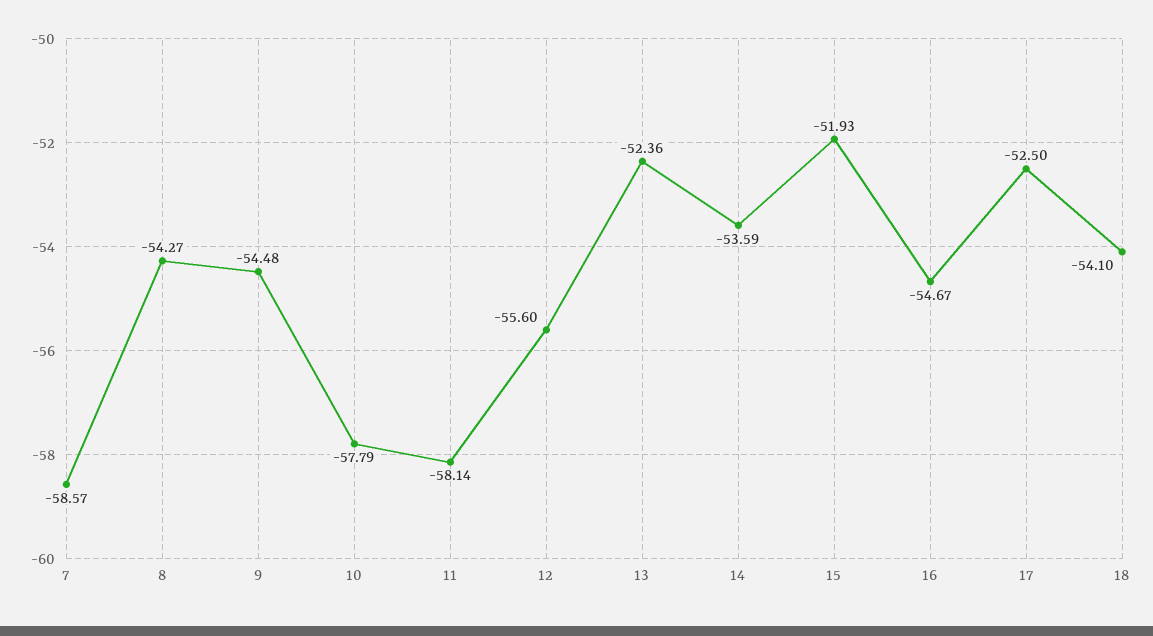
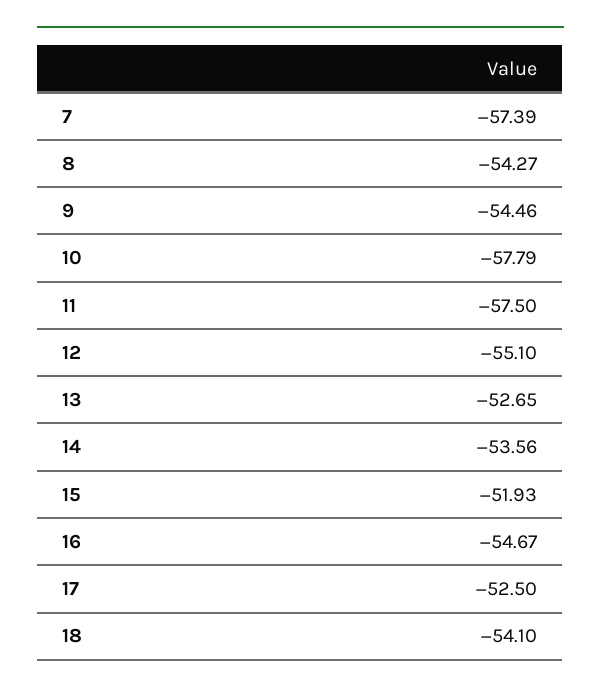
  {
-   "7": -58.57,
+   "7": -57.39,
    "8": -54.27,
-   "9": -54.48,
+   "9": -54.46,
    "10": -57.79,
-   "11": -58.14,
+   "11": -57.5,
-   "12": -55.6,
+   "12": -55.1,
-   "13": -52.36,
+   "13": -52.65,
-   "14": -53.59,
+   "14": -53.56,
    "15": -51.93,
    "16": -54.67,
    "17": -52.5,
    "18": -54.1
  }

